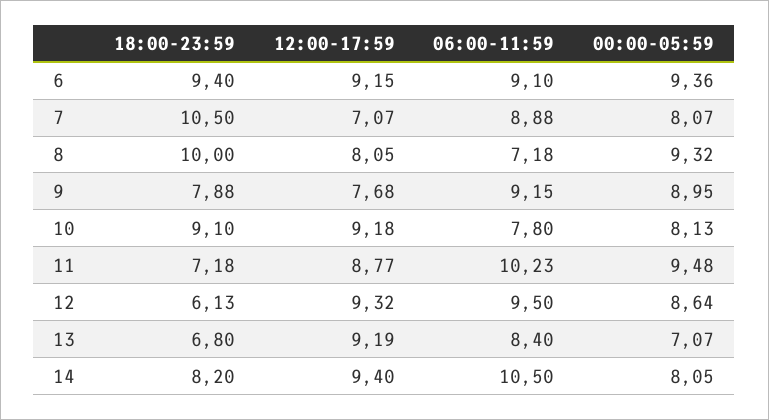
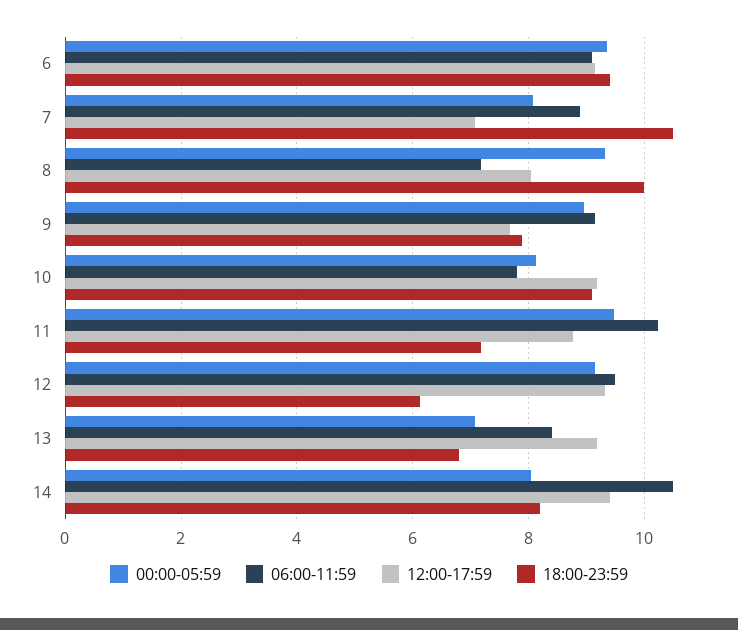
  {
    "18:00-23:59": {
      "6": 9.4,
      "7": 10.5,
      "8": 10,
      "9": 7.88,
      "10": 9.1,
      "11": 7.18,
      "12": 6.13,
      "13": 6.8,
      "14": 8.2
    },
    "12:00-17:59": {
      "6": 9.15,
      "7": 7.07,
      "8": 8.05,
      "9": 7.68,
      "10": 9.18,
      "11": 8.77,
      "12": 9.32,
      "13": 9.19,
      "14": 9.4
    },
    "06:00-11:59": {
      "6": 9.1,
      "7": 8.88,
      "8": 7.18,
      "9": 9.15,
      "10": 7.8,
      "11": 10.23,
      "12": 9.5,
      "13": 8.4,
      "14": 10.5
    },
    "00:00-05:59": {
      "6": 9.36,
      "7": 8.07,
      "8": 9.32,
      "9": 8.95,
      "10": 8.13,
      "11": 9.48,
-     "12": 8.64,
+     "12": 9.2,
      "13": 7.07,
      "14": 8.05
    }
  }

